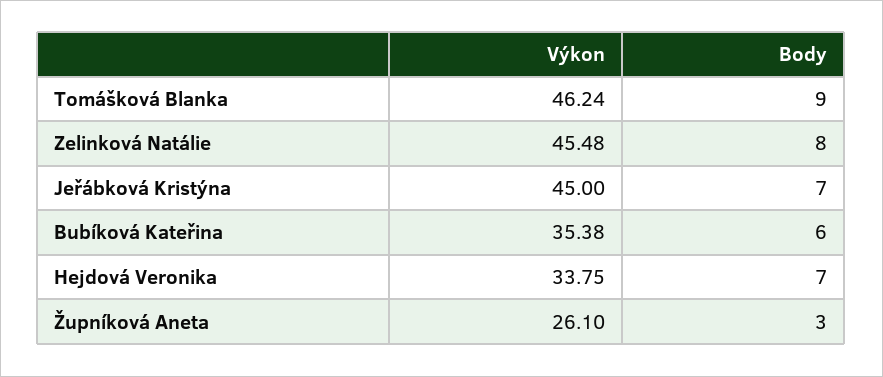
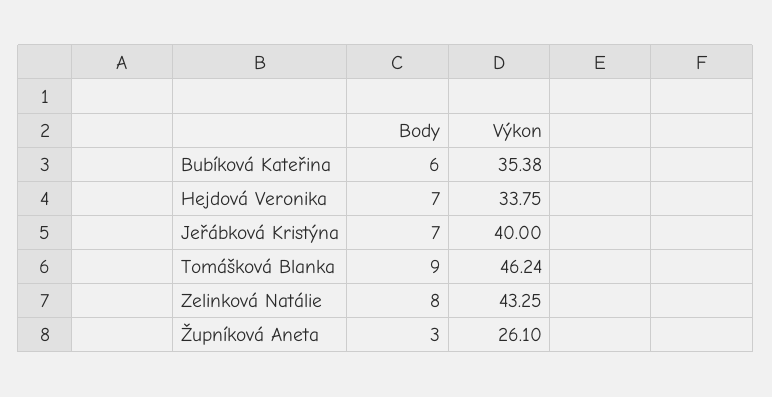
  {
    "Výkon": {
      "Tomášková Blanka": 46.24,
-     "Zelinková Natálie": 45.48,
+     "Zelinková Natálie": 43.25,
-     "Jeřábková Kristýna": 45,
+     "Jeřábková Kristýna": 40,
      "Bubíková Kateřina": 35.38,
      "Hejdová Veronika": 33.75,
      "Župníková Aneta": 26.1
    },
    "Body": {
      "Tomášková Blanka": 9,
      "Zelinková Natálie": 8,
      "Jeřábková Kristýna": 7,
      "Bubíková Kateřina": 6,
      "Hejdová Veronika": 7,
      "Župníková Aneta": 3
    }
  }

